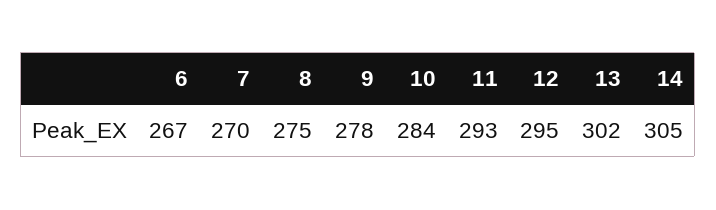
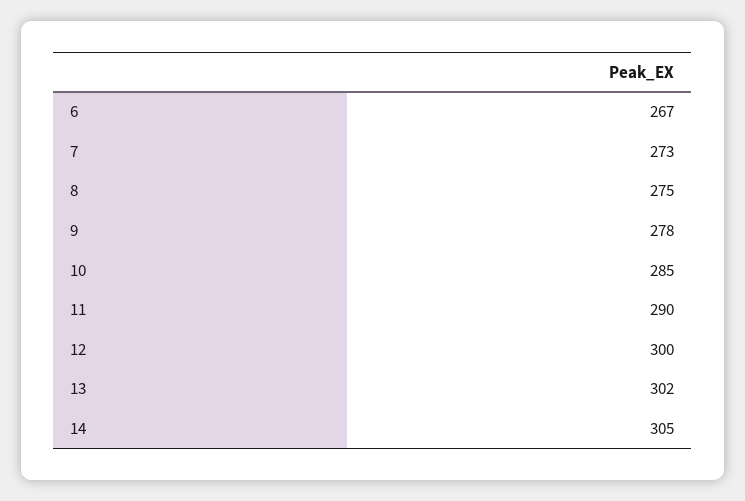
  {
    "6": 267,
-   "7": 270,
+   "7": 273,
    "8": 275,
    "9": 278,
-   "10": 284,
+   "10": 285,
-   "11": 293,
+   "11": 290,
-   "12": 295,
+   "12": 300,
    "13": 302,
    "14": 305
  }

